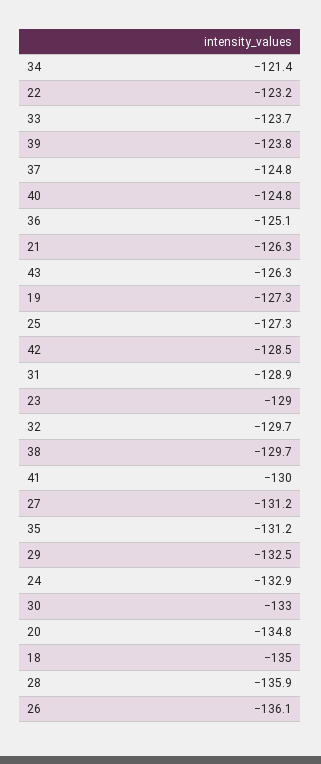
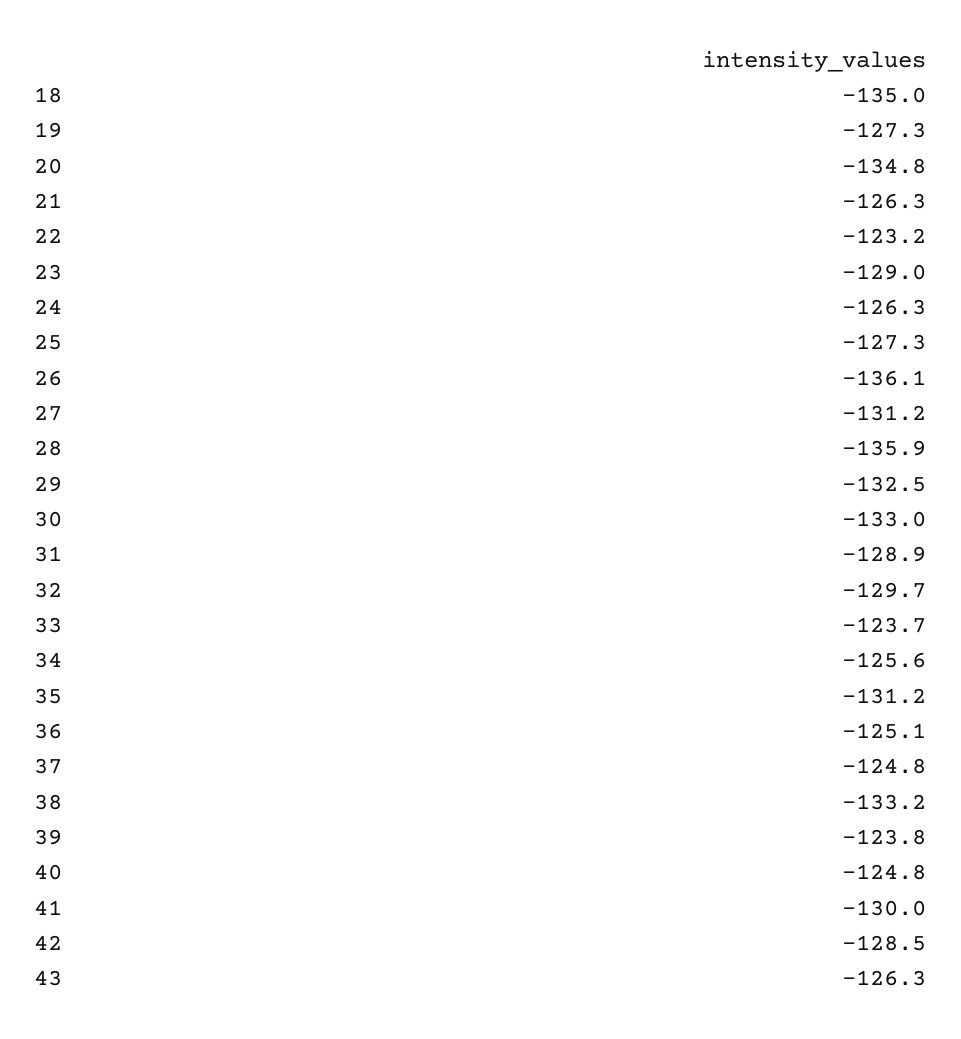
  {
-   "34": -121.4,
+   "34": -125.6,
    "22": -123.2,
    "33": -123.7,
    "39": -123.8,
    "37": -124.8,
    "40": -124.8,
    "36": -125.1,
    "21": -126.3,
    "43": -126.3,
    "19": -127.3,
    "25": -127.3,
    "42": -128.5,
    "31": -128.9,
    "23": -129,
    "32": -129.7,
-   "38": -129.7,
+   "38": -133.2,
    "41": -130,
    "27": -131.2,
    "35": -131.2,
    "29": -132.5,
-   "24": -132.9,
+   "24": -126.3,
    "30": -133,
    "20": -134.8,
    "18": -135,
    "28": -135.9,
    "26": -136.1
  }

